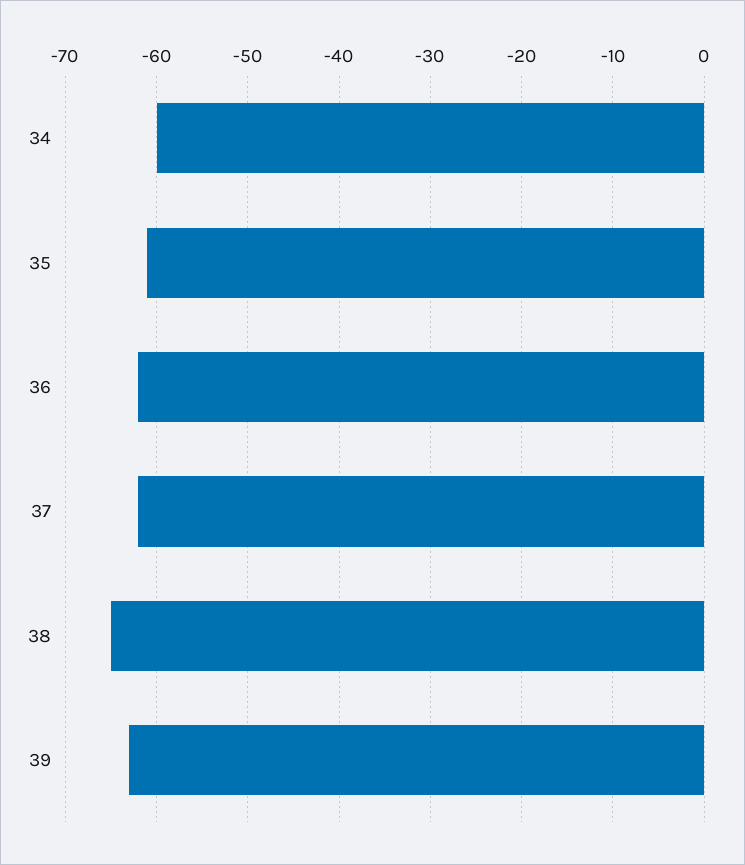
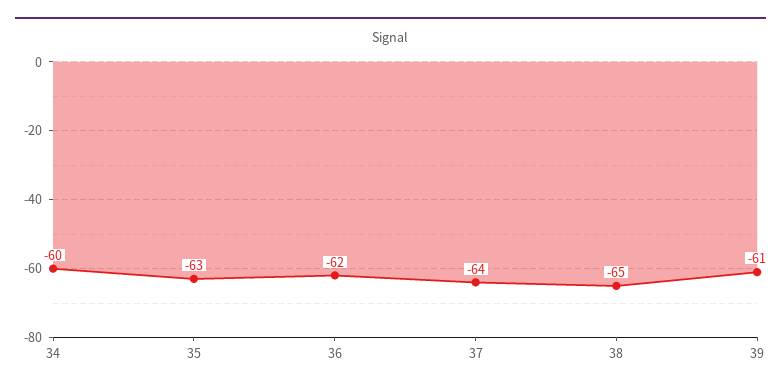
  {
    "34": -60,
-   "35": -61,
+   "35": -63,
    "36": -62,
-   "37": -62,
+   "37": -64,
    "38": -65,
-   "39": -63
+   "39": -61
  }

